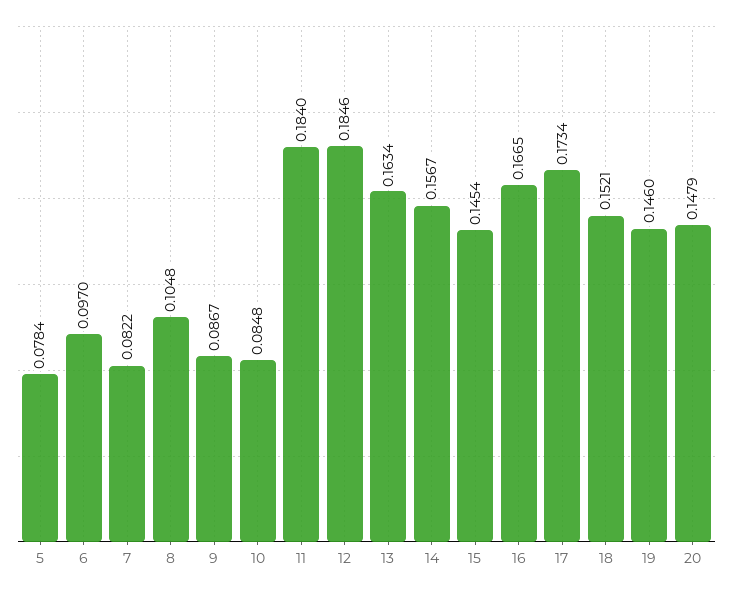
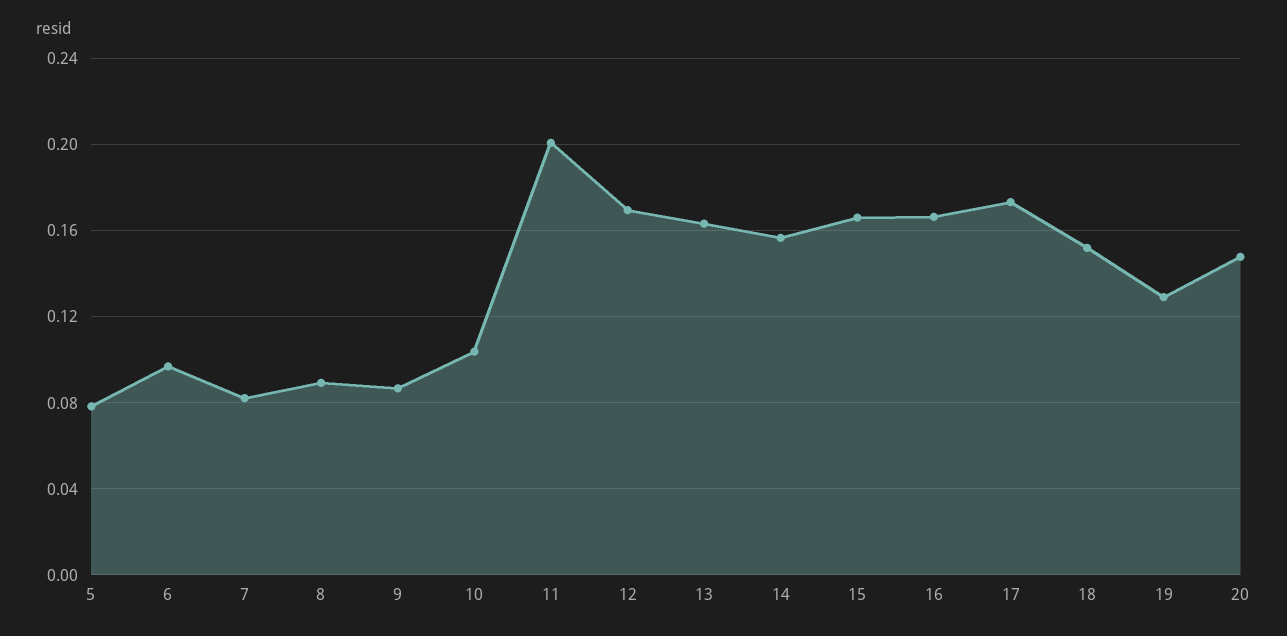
  {
    "5": 0.0784,
    "6": 0.097,
    "7": 0.0822,
-   "8": 0.1048,
+   "8": 0.09,
    "9": 0.0867,
-   "10": 0.0848,
+   "10": 0.105,
-   "11": 0.184,
+   "11": 0.2,
-   "12": 0.1846,
+   "12": 0.17,
    "13": 0.1634,
    "14": 0.1567,
-   "15": 0.1454,
+   "15": 0.165,
    "16": 0.1665,
    "17": 0.1734,
    "18": 0.1521,
-   "19": 0.146,
+   "19": 0.13,
    "20": 0.1479
  }

